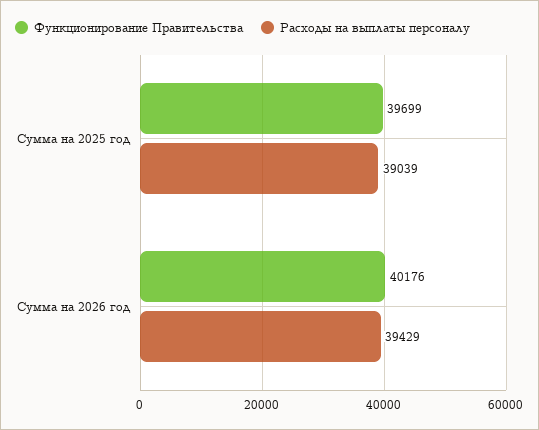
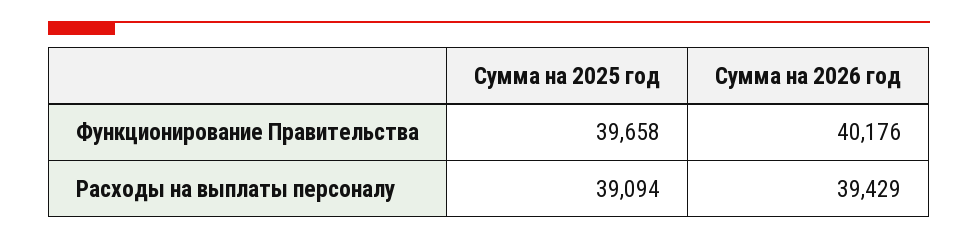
  {
    "Функционирование Правительства": {
-     "Сумма на 2025 год": 39699,
+     "Сумма на 2025 год": 39658,
      "Сумма на 2026 год": 40176
    },
    "Расходы на выплаты персоналу": {
-     "Сумма на 2025 год": 39039,
+     "Сумма на 2025 год": 39094,
      "Сумма на 2026 год": 39429
    }
  }

